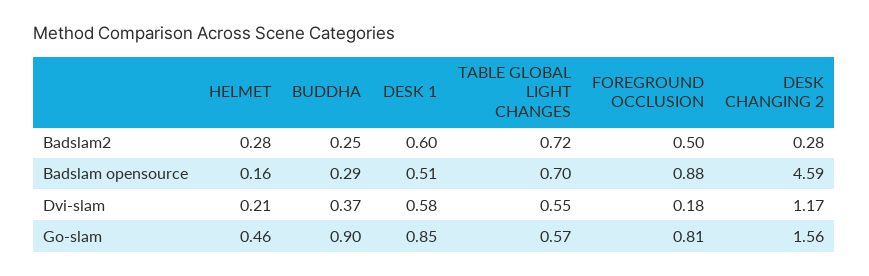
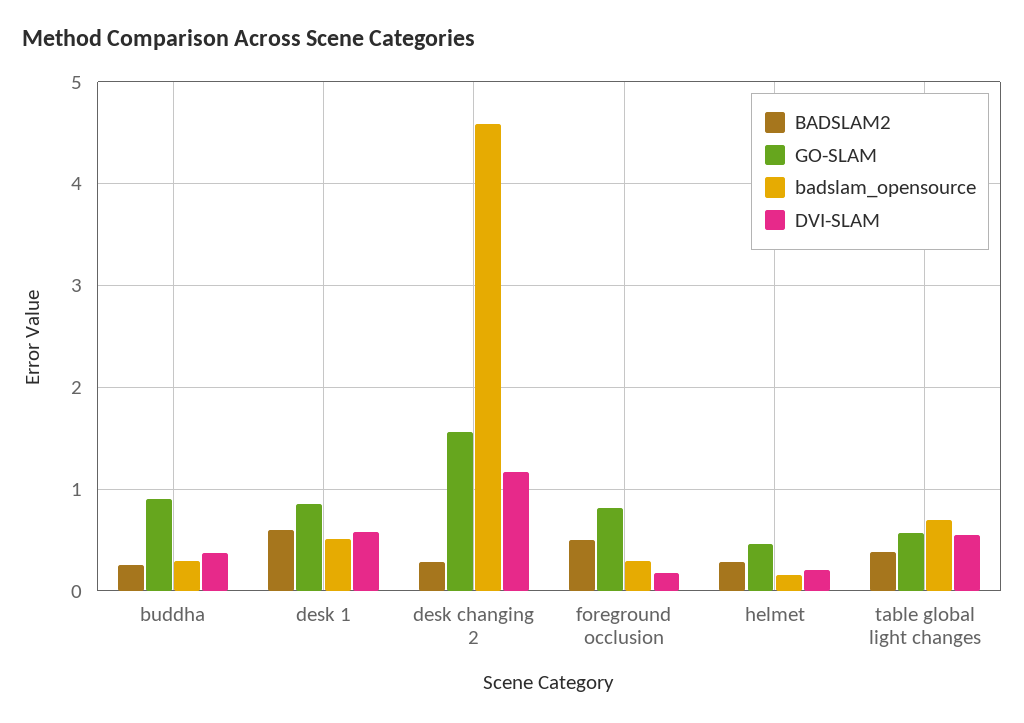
  {
    "Badslam2": {
      "HELMET": 0.28,
      "BUDDHA": 0.25,
      "DESK 1": 0.6,
-     "TABLE GLOBAL LIGHT CHANGES": 0.72,
+     "TABLE GLOBAL LIGHT CHANGES": 0.4,
      "FOREGROUND OCCLUSION": 0.5,
      "DESK CHANGING 2": 0.28
    },
    "Badslam opensource": {
      "HELMET": 0.16,
      "BUDDHA": 0.29,
      "DESK 1": 0.51,
      "TABLE GLOBAL LIGHT CHANGES": 0.7,
-     "FOREGROUND OCCLUSION": 0.88,
+     "FOREGROUND OCCLUSION": 0.3,
      "DESK CHANGING 2": 4.59
    },
    "Dvi-slam": {
      "HELMET": 0.21,
      "BUDDHA": 0.37,
      "DESK 1": 0.58,
      "TABLE GLOBAL LIGHT CHANGES": 0.55,
      "FOREGROUND OCCLUSION": 0.18,
      "DESK CHANGING 2": 1.17
    },
    "Go-slam": {
      "HELMET": 0.46,
      "BUDDHA": 0.9,
      "DESK 1": 0.85,
      "TABLE GLOBAL LIGHT CHANGES": 0.57,
      "FOREGROUND OCCLUSION": 0.81,
      "DESK CHANGING 2": 1.56
    }
  }

